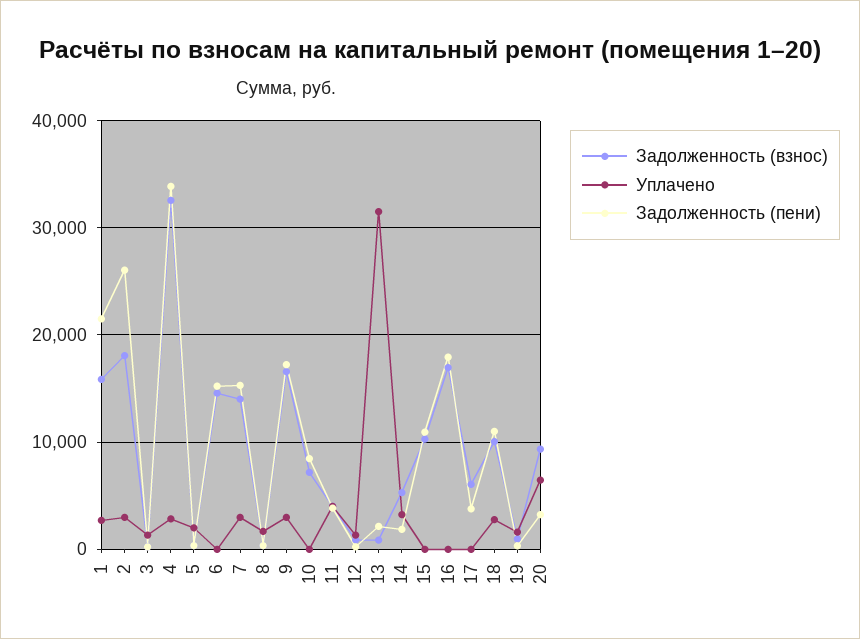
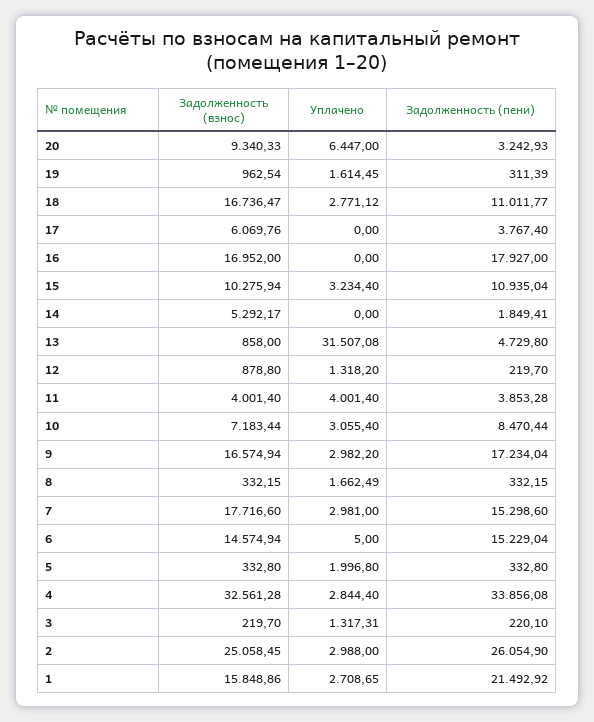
  {
    "Задолженность (взнос)": {
      "1": 15848.86,
-     "2": 18000,
+     "2": 25058.45,
      "3": 219.7,
      "4": 32561.28,
      "5": 332.8,
      "6": 14574.94,
-     "7": 14000,
+     "7": 17716.6,
      "8": 332.15,
      "9": 16574.94,
      "10": 7183.44,
      "11": 4001.4,
      "12": 878.8,
      "13": 858,
      "14": 5292.17,
      "15": 10275.94,
      "16": 16952,
      "17": 6069.76,
-     "18": 10000,
+     "18": 16736.47,
      "19": 962.54,
      "20": 9340.33
    },
    "Уплачено": {
      "1": 2708.65,
      "2": 2988,
      "3": 1317.31,
      "4": 2844.4,
      "5": 1996.8,
      "6": 5,
      "7": 2981,
      "8": 1662.49,
      "9": 2982.2,
-     "10": 0,
+     "10": 3055.4,
      "11": 4001.4,
      "12": 1318.2,
      "13": 31507.08,
-     "14": 3000,
+     "14": 0,
-     "15": 0,
+     "15": 3234.4,
      "16": 0,
      "17": 0,
      "18": 2771.12,
      "19": 1614.45,
      "20": 6447
    },
    "Задолженность (пени)": {
      "1": 21492.92,
      "2": 26054.9,
      "3": 220.1,
      "4": 33856.08,
      "5": 332.8,
      "6": 15229.04,
      "7": 15298.6,
      "8": 332.15,
      "9": 17234.04,
      "10": 8470.44,
      "11": 3853.28,
      "12": 219.7,
-     "13": 2000,
+     "13": 4729.8,
      "14": 1849.41,
      "15": 10935.04,
      "16": 17927,
      "17": 3767.4,
      "18": 11011.77,
      "19": 311.39,
      "20": 3242.93
    }
  }

